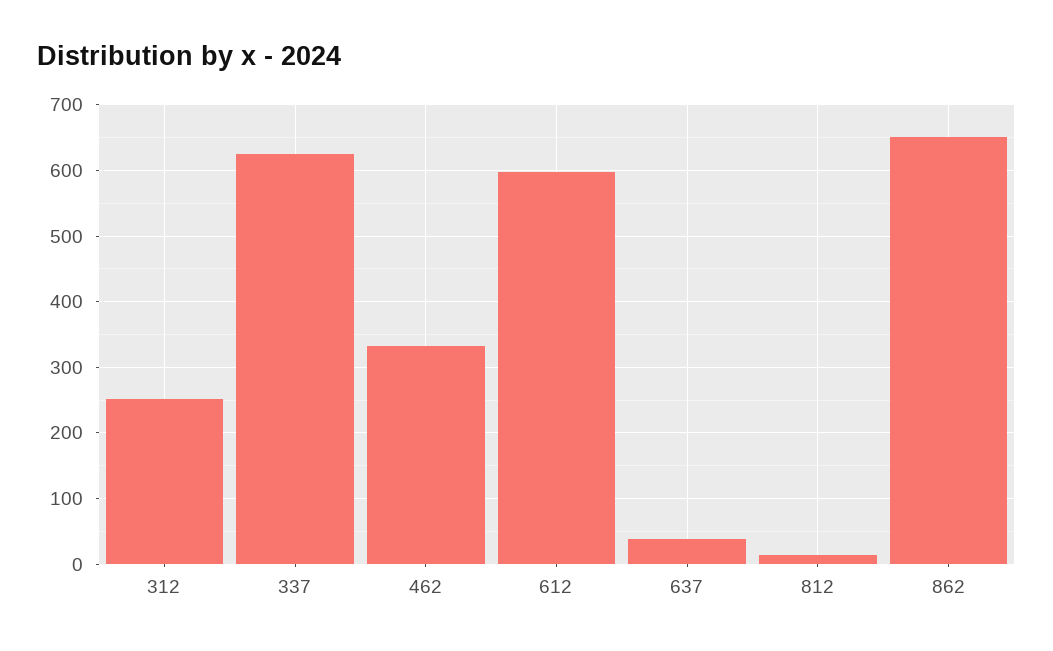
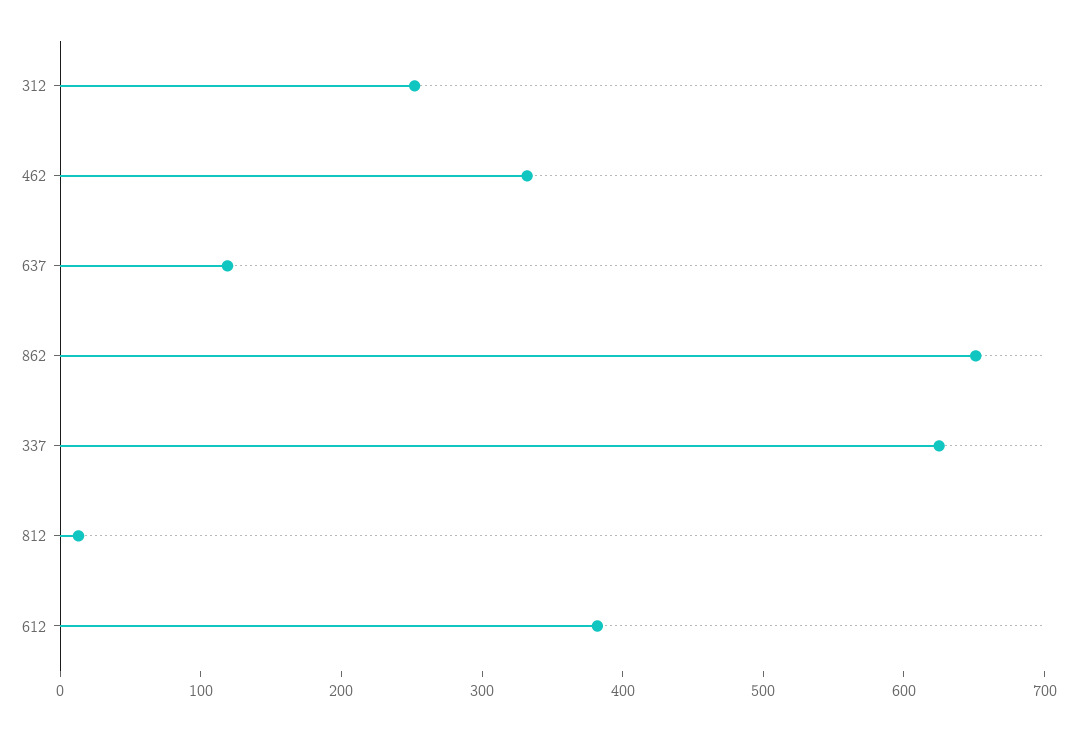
  {
    "312": 250,
    "337": 630,
    "462": 330,
-   "612": 600,
+   "612": 380,
-   "637": 40,
+   "637": 120,
    "812": 10,
    "862": 650
  }

